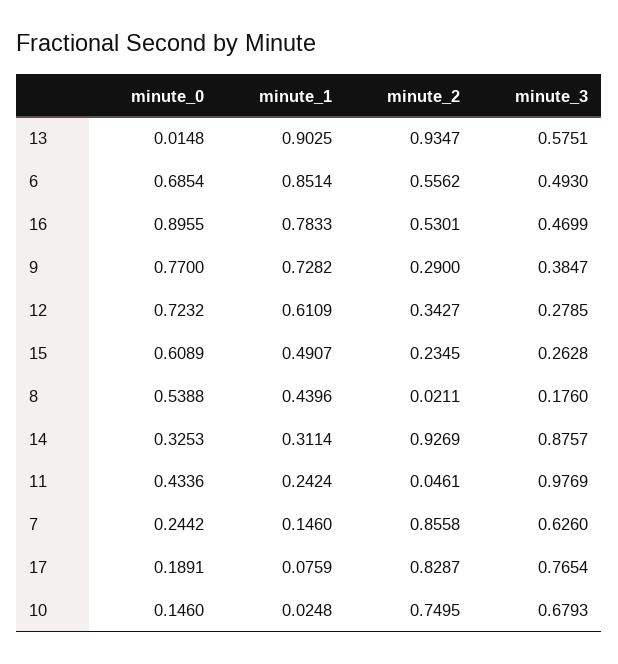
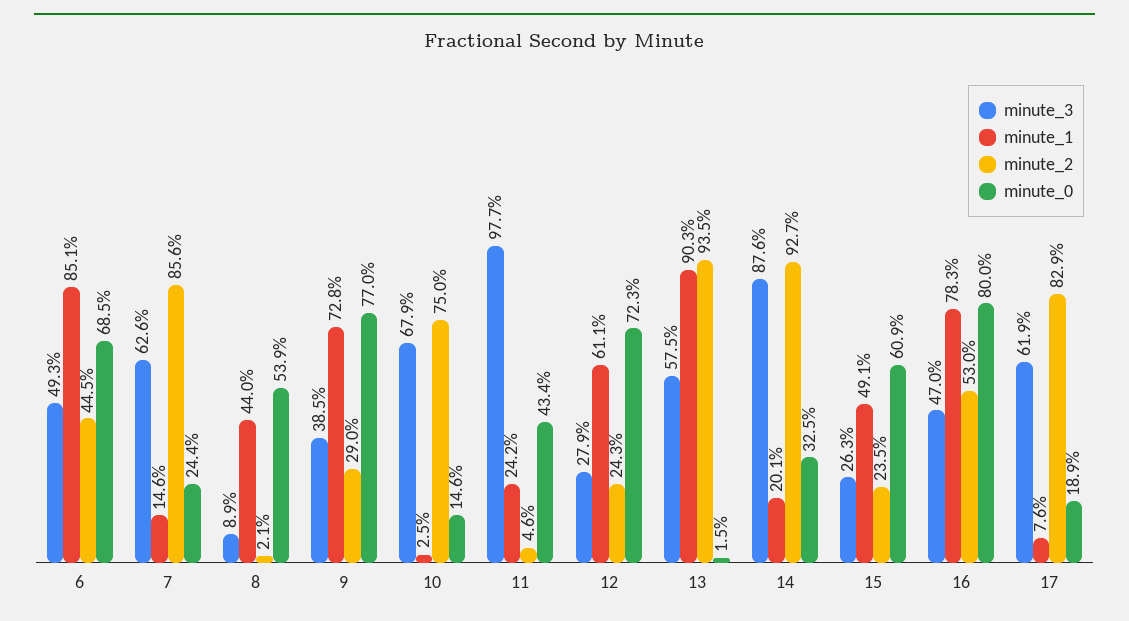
  {
    "minute_0": {
      "13": 0.0148,
      "6": 0.6854,
-     "16": 0.8955,
+     "16": 0.8,
      "9": 0.77,
      "12": 0.7232,
      "15": 0.6089,
      "8": 0.5388,
      "14": 0.3253,
      "11": 0.4336,
      "7": 0.2442,
      "17": 0.1891,
      "10": 0.146
    },
    "minute_1": {
      "13": 0.9025,
      "6": 0.8514,
      "16": 0.7833,
      "9": 0.7282,
      "12": 0.6109,
      "15": 0.4907,
      "8": 0.4396,
-     "14": 0.3114,
+     "14": 0.201,
      "11": 0.2424,
      "7": 0.146,
      "17": 0.0759,
      "10": 0.0248
    },
    "minute_2": {
      "13": 0.9347,
-     "6": 0.5562,
+     "6": 0.445,
      "16": 0.5301,
      "9": 0.29,
-     "12": 0.3427,
+     "12": 0.243,
      "15": 0.2345,
      "8": 0.0211,
      "14": 0.9269,
      "11": 0.0461,
      "7": 0.8558,
      "17": 0.8287,
      "10": 0.7495
    },
    "minute_3": {
      "13": 0.5751,
      "6": 0.493,
      "16": 0.4699,
      "9": 0.3847,
      "12": 0.2785,
      "15": 0.2628,
-     "8": 0.176,
+     "8": 0.089,
      "14": 0.8757,
      "11": 0.9769,
      "7": 0.626,
-     "17": 0.7654,
+     "17": 0.619,
      "10": 0.6793
    }
  }

